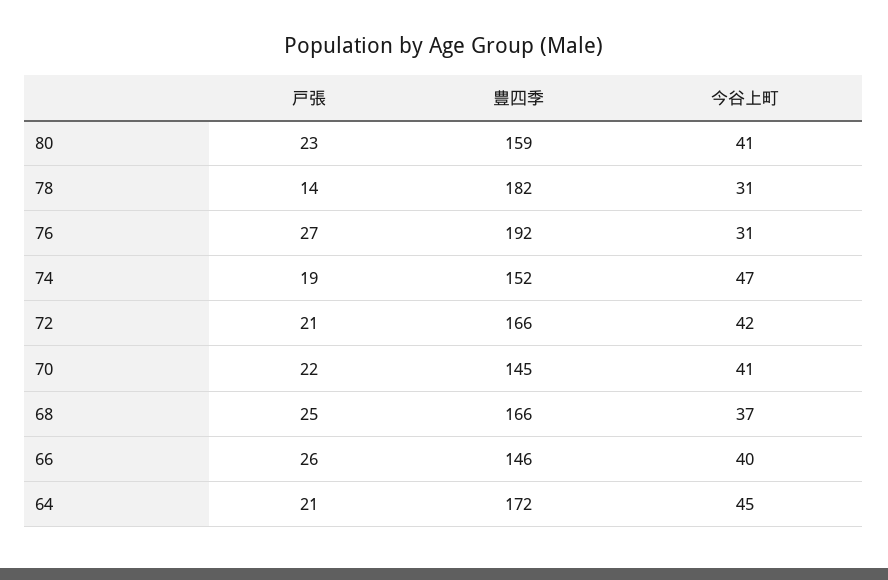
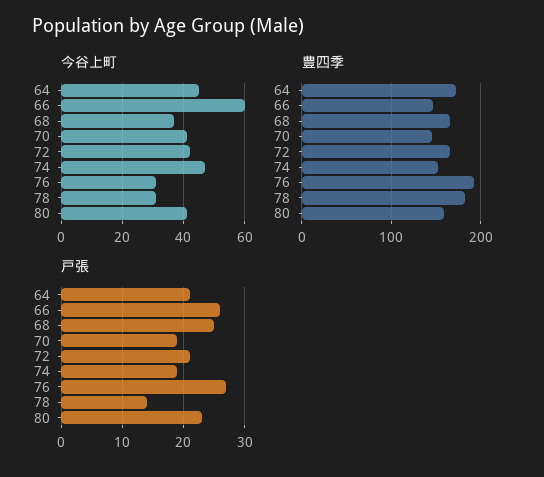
  {
    "戸張": {
      "80": 23,
      "78": 14,
      "76": 27,
      "74": 19,
      "72": 21,
-     "70": 22,
+     "70": 19,
      "68": 25,
      "66": 26,
      "64": 21
    },
    "豊四季": {
      "80": 159,
      "78": 182,
      "76": 192,
      "74": 152,
      "72": 166,
      "70": 145,
      "68": 166,
      "66": 146,
      "64": 172
    },
    "今谷上町": {
      "80": 41,
      "78": 31,
      "76": 31,
      "74": 47,
      "72": 42,
      "70": 41,
      "68": 37,
-     "66": 40,
+     "66": 60,
      "64": 45
    }
  }

